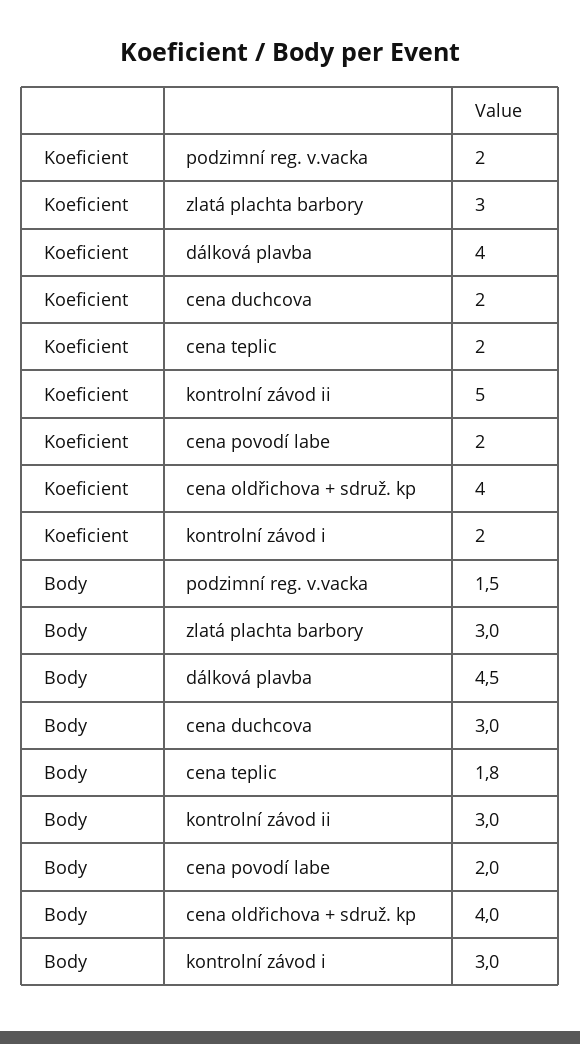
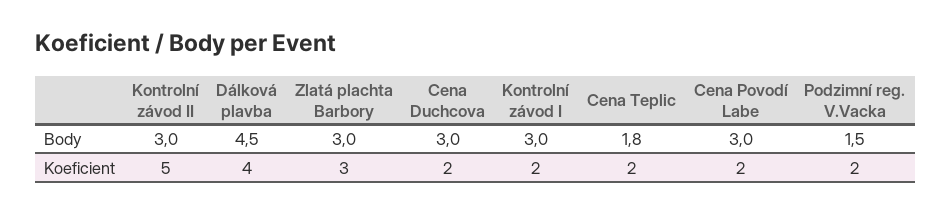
  {
    "Koeficient": {
      "podzimní reg. v.vacka": 2,
      "zlatá plachta barbory": 3,
      "dálková plavba": 4,
      "cena duchcova": 2,
      "cena teplic": 2,
      "kontrolní závod ii": 5,
      "cena povodí labe": 2,
-     "cena oldřichova + sdruž. kp": 4,
      "kontrolní závod i": 2
    },
    "Body": {
      "podzimní reg. v.vacka": 1.5,
      "zlatá plachta barbory": 3,
      "dálková plavba": 4.5,
      "cena duchcova": 3,
      "cena teplic": 1.8,
      "kontrolní závod ii": 3,
-     "cena povodí labe": 2,
+     "cena povodí labe": 3,
-     "cena oldřichova + sdruž. kp": 4,
      "kontrolní závod i": 3
    }
  }

